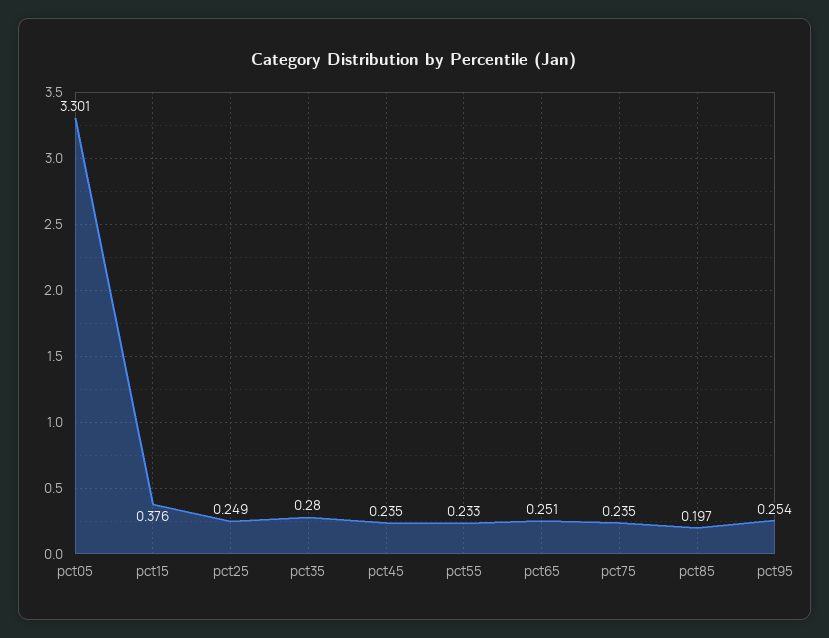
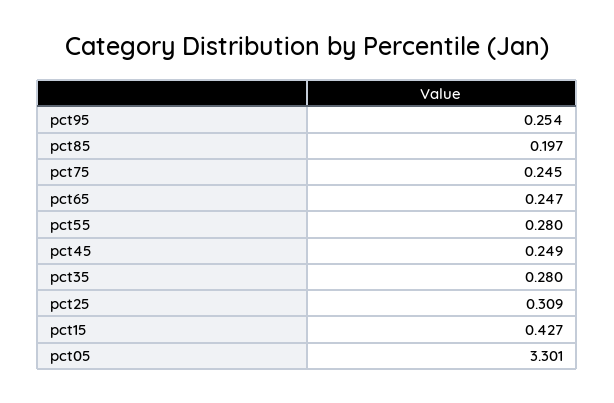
  {
    "pct05": 3.301,
-   "pct15": 0.376,
+   "pct15": 0.427,
-   "pct25": 0.249,
+   "pct25": 0.309,
    "pct35": 0.28,
-   "pct45": 0.235,
+   "pct45": 0.249,
-   "pct55": 0.233,
+   "pct55": 0.28,
-   "pct65": 0.251,
+   "pct65": 0.247,
-   "pct75": 0.235,
+   "pct75": 0.245,
    "pct85": 0.197,
    "pct95": 0.254
  }

